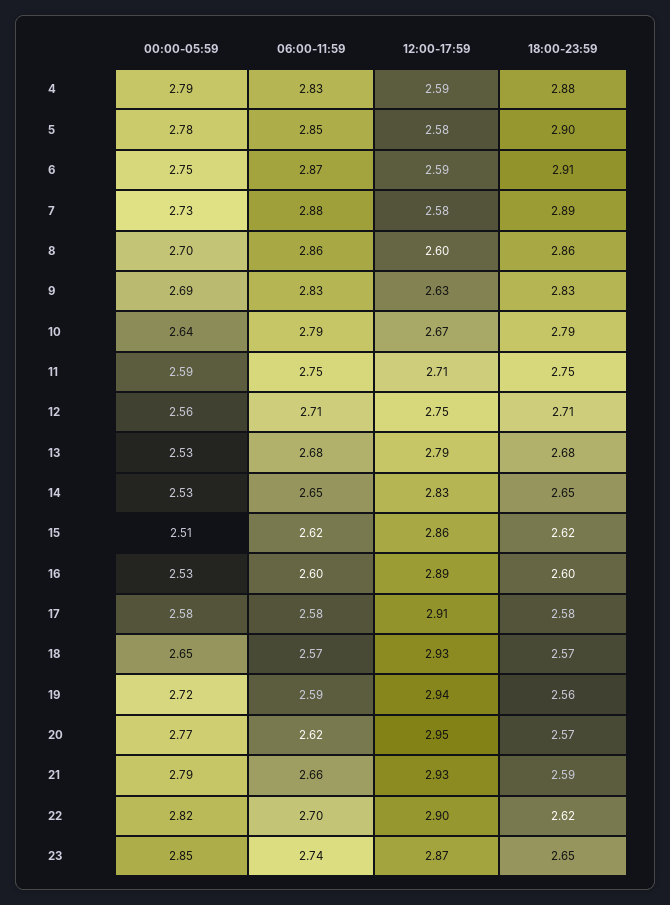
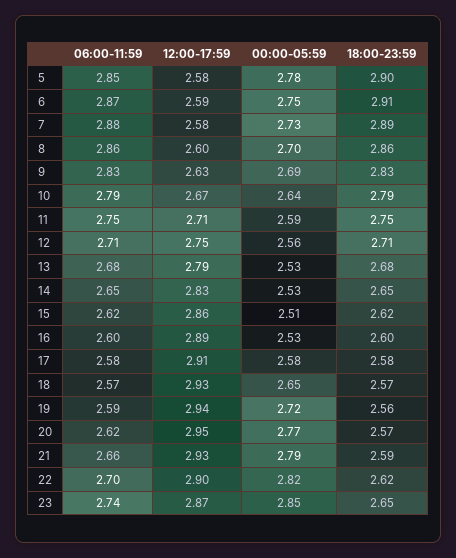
  {
    "00:00-05:59": {
-     "4": 2.79,
      "5": 2.78,
      "6": 2.75,
      "7": 2.73,
      "8": 2.7,
      "9": 2.69,
      "10": 2.64,
      "11": 2.59,
      "12": 2.56,
      "13": 2.53,
      "14": 2.53,
      "15": 2.51,
      "16": 2.53,
      "17": 2.58,
      "18": 2.65,
      "19": 2.72,
      "20": 2.77,
      "21": 2.79,
      "22": 2.82,
      "23": 2.85
    },
    "06:00-11:59": {
-     "4": 2.83,
      "5": 2.85,
      "6": 2.87,
      "7": 2.88,
      "8": 2.86,
      "9": 2.83,
      "10": 2.79,
      "11": 2.75,
      "12": 2.71,
      "13": 2.68,
      "14": 2.65,
      "15": 2.62,
      "16": 2.6,
      "17": 2.58,
      "18": 2.57,
      "19": 2.59,
      "20": 2.62,
      "21": 2.66,
      "22": 2.7,
      "23": 2.74
    },
    "12:00-17:59": {
-     "4": 2.59,
      "5": 2.58,
      "6": 2.59,
      "7": 2.58,
      "8": 2.6,
      "9": 2.63,
      "10": 2.67,
      "11": 2.71,
      "12": 2.75,
      "13": 2.79,
      "14": 2.83,
      "15": 2.86,
      "16": 2.89,
      "17": 2.91,
      "18": 2.93,
      "19": 2.94,
      "20": 2.95,
      "21": 2.93,
      "22": 2.9,
      "23": 2.87
    },
    "18:00-23:59": {
-     "4": 2.88,
      "5": 2.9,
      "6": 2.91,
      "7": 2.89,
      "8": 2.86,
      "9": 2.83,
      "10": 2.79,
      "11": 2.75,
      "12": 2.71,
      "13": 2.68,
      "14": 2.65,
      "15": 2.62,
      "16": 2.6,
      "17": 2.58,
      "18": 2.57,
      "19": 2.56,
      "20": 2.57,
      "21": 2.59,
      "22": 2.62,
      "23": 2.65
    }
  }

